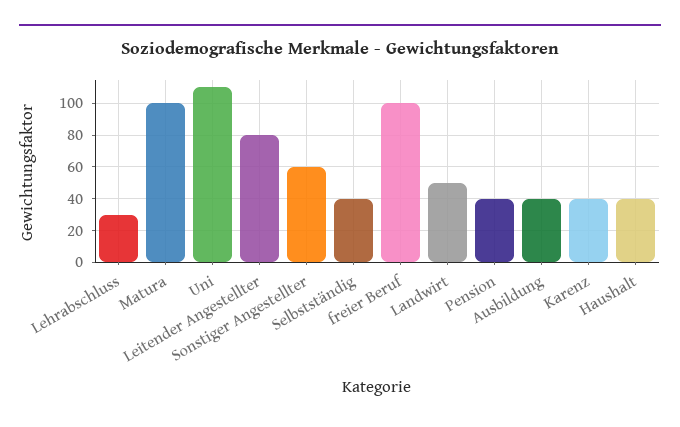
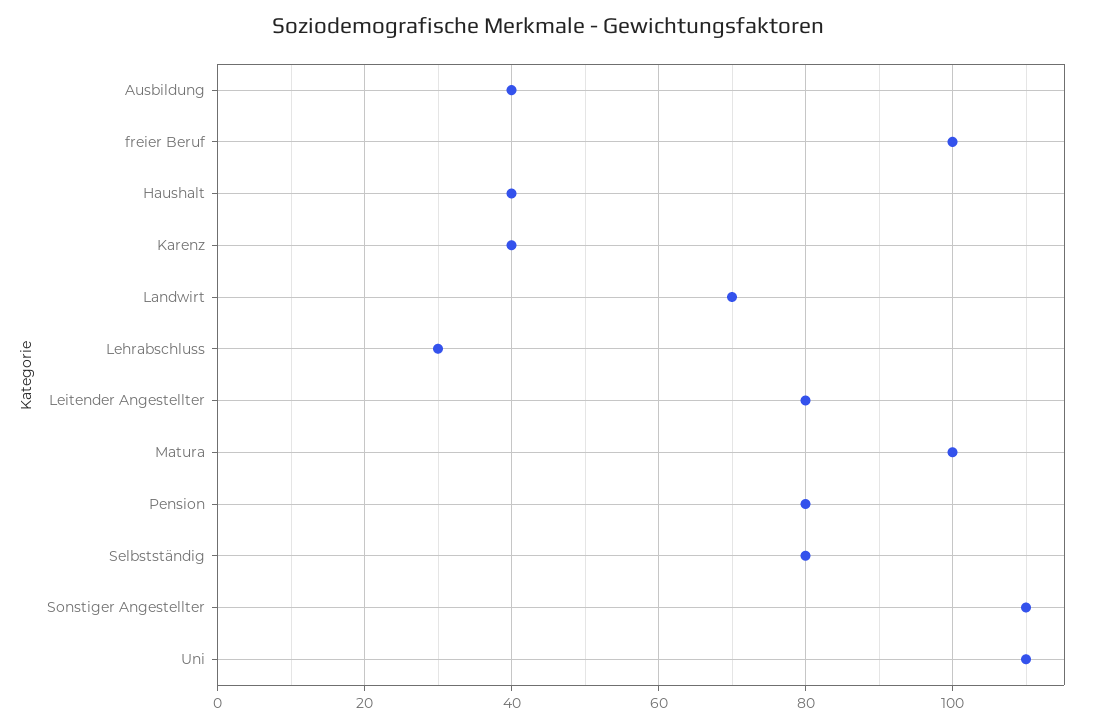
  {
    "Lehrabschluss": 30,
    "Matura": 100,
    "Uni": 110,
    "Leitender Angestellter": 80,
-   "Sonstiger Angestellter": 60,
+   "Sonstiger Angestellter": 110,
-   "Selbstständig": 40,
+   "Selbstständig": 80,
    "freier Beruf": 100,
-   "Landwirt": 50,
+   "Landwirt": 70,
-   "Pension": 40,
+   "Pension": 80,
    "Ausbildung": 40,
    "Karenz": 40,
    "Haushalt": 40
  }

